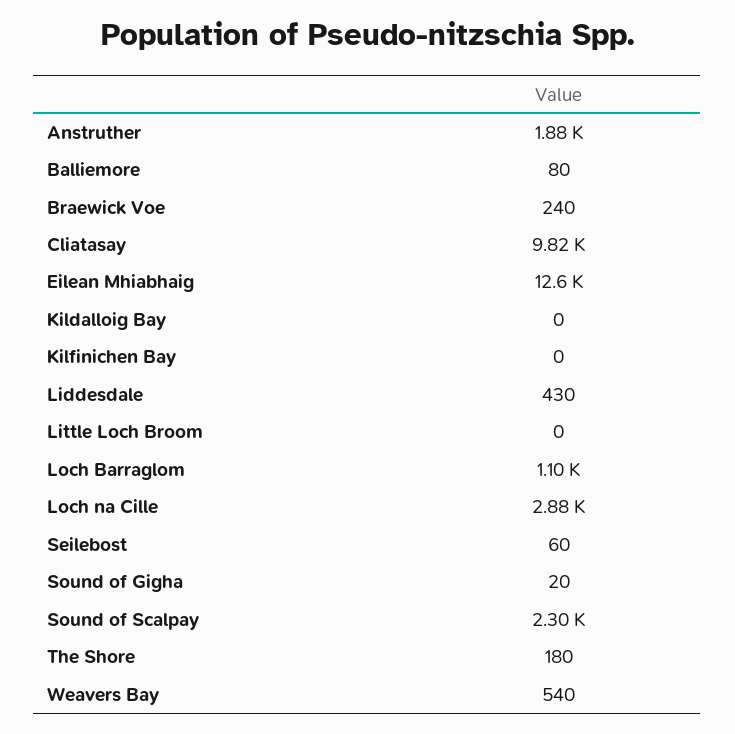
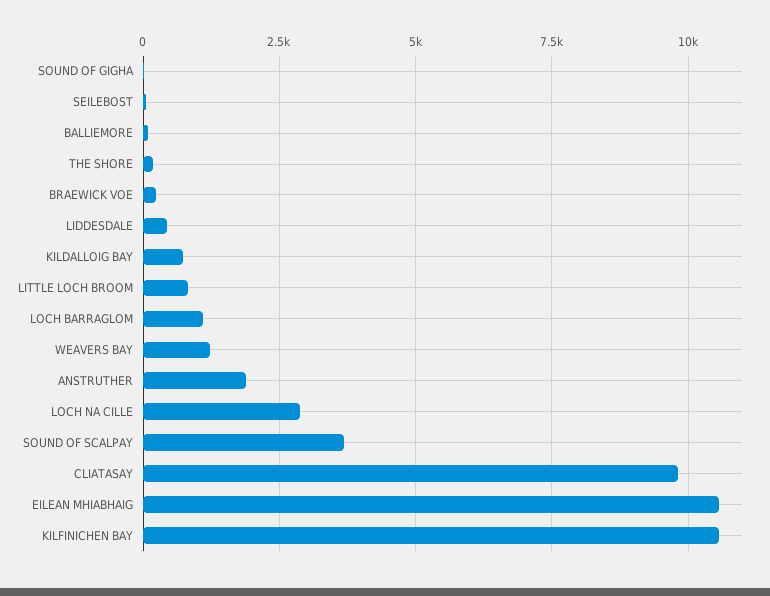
  {
    "Anstruther": 1880,
    "Balliemore": 80,
    "Braewick Voe": 240,
    "Cliatasay": 9820,
-   "Eilean Mhiabhaig": 12600,
+   "Eilean Mhiabhaig": 10500,
-   "Kildalloig Bay": 0,
+   "Kildalloig Bay": 750,
-   "Kilfinichen Bay": 0,
+   "Kilfinichen Bay": 10500,
    "Liddesdale": 430,
-   "Little Loch Broom": 0,
+   "Little Loch Broom": 750,
    "Loch Barraglom": 1100,
    "Loch na Cille": 2880,
    "Seilebost": 60,
    "Sound of Gigha": 20,
-   "Sound of Scalpay": 2300,
+   "Sound of Scalpay": 3750,
    "The Shore": 180,
-   "Weavers Bay": 540
+   "Weavers Bay": 1250
  }

